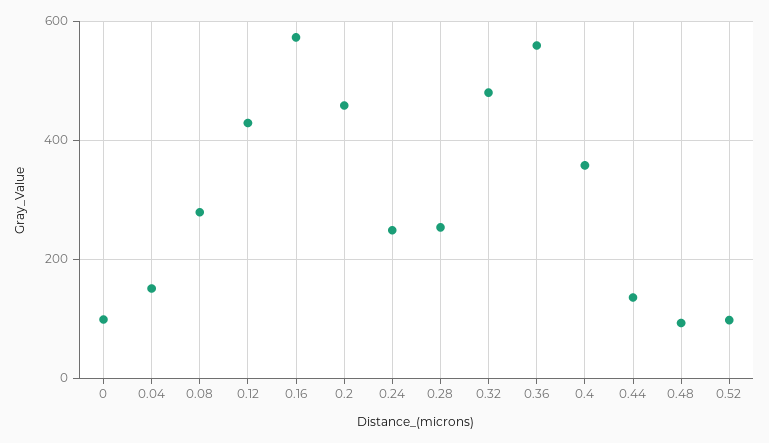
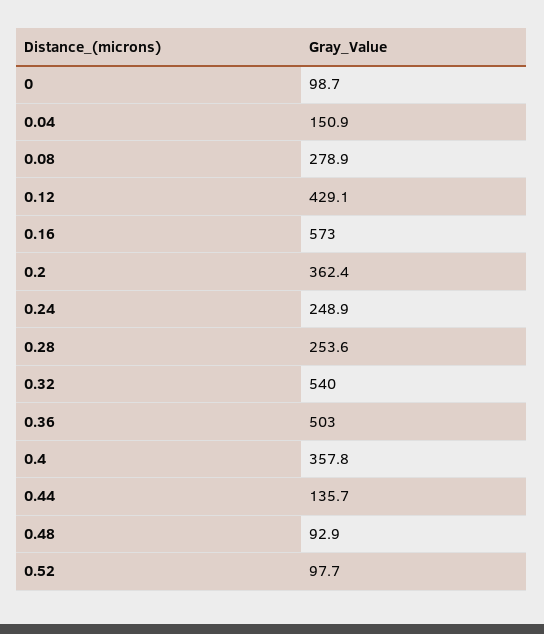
  {
    "0": 98.7,
    "0.04": 150.9,
    "0.08": 278.9,
    "0.12": 429.1,
    "0.16": 573,
-   "0.2": 460,
+   "0.2": 362.4,
    "0.24": 248.9,
    "0.28": 253.6,
-   "0.32": 480,
+   "0.32": 540,
-   "0.36": 560,
+   "0.36": 503,
    "0.4": 357.8,
    "0.44": 135.7,
    "0.48": 92.9,
    "0.52": 97.7
  }

